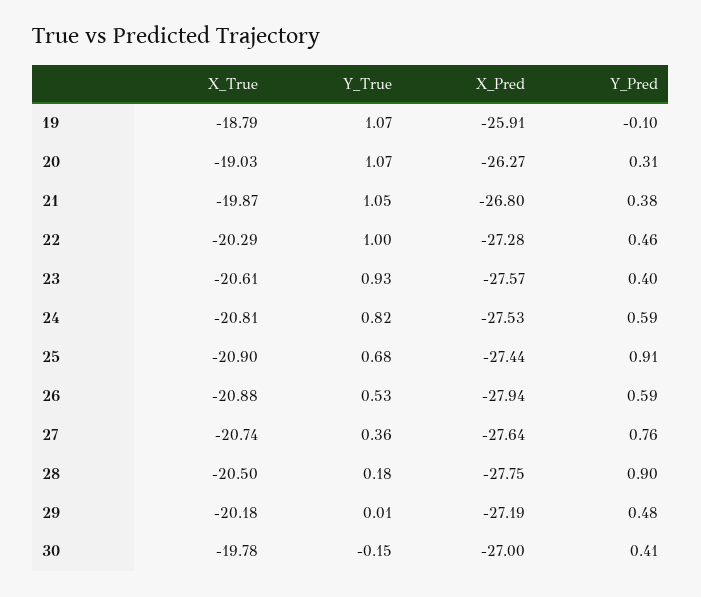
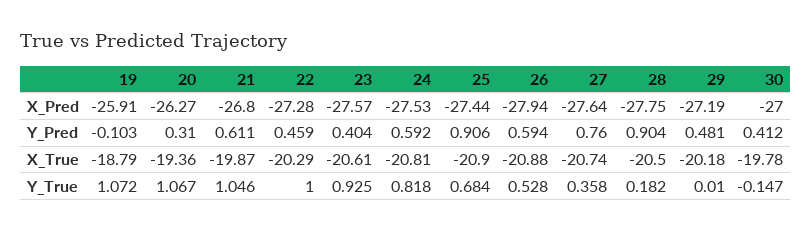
  {
    "X_True": {
      "19": -18.79,
-     "20": -19.03,
+     "20": -19.36,
      "21": -19.87,
      "22": -20.29,
      "23": -20.61,
      "24": -20.81,
      "25": -20.9,
      "26": -20.88,
      "27": -20.74,
      "28": -20.5,
      "29": -20.18,
      "30": -19.78
    },
    "Y_True": {
      "19": 1.072,
      "20": 1.067,
      "21": 1.046,
      "22": 1,
      "23": 0.925,
      "24": 0.818,
      "25": 0.684,
      "26": 0.528,
      "27": 0.358,
      "28": 0.182,
      "29": 0.01,
      "30": -0.147
    },
    "X_Pred": {
      "19": -25.91,
      "20": -26.27,
      "21": -26.8,
      "22": -27.28,
      "23": -27.57,
      "24": -27.53,
      "25": -27.44,
      "26": -27.94,
      "27": -27.64,
      "28": -27.75,
      "29": -27.19,
      "30": -27
    },
    "Y_Pred": {
      "19": -0.103,
      "20": 0.31,
-     "21": 0.38,
+     "21": 0.611,
      "22": 0.459,
      "23": 0.404,
      "24": 0.592,
      "25": 0.906,
      "26": 0.594,
      "27": 0.76,
      "28": 0.904,
      "29": 0.481,
      "30": 0.412
    }
  }

